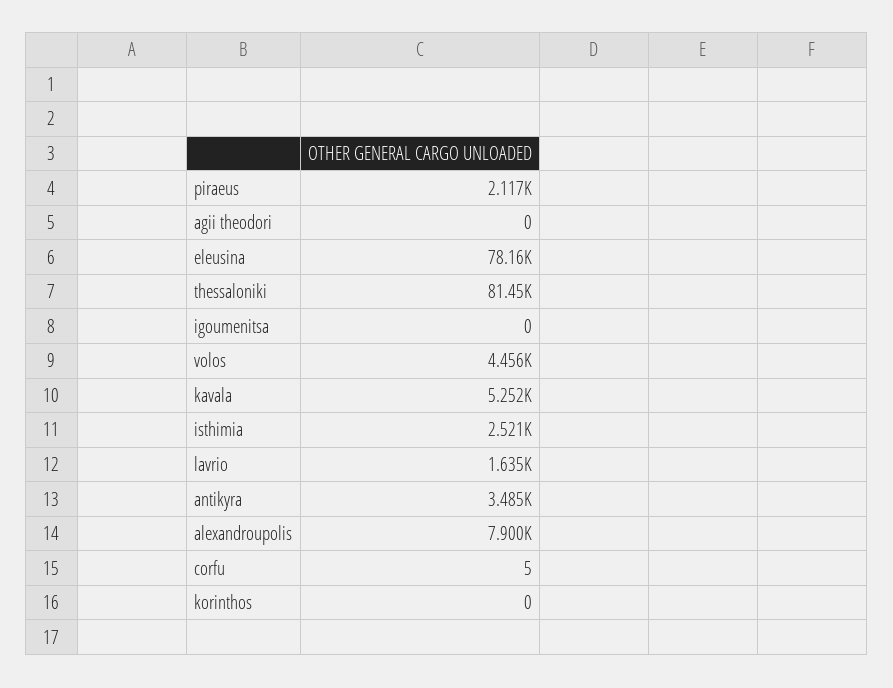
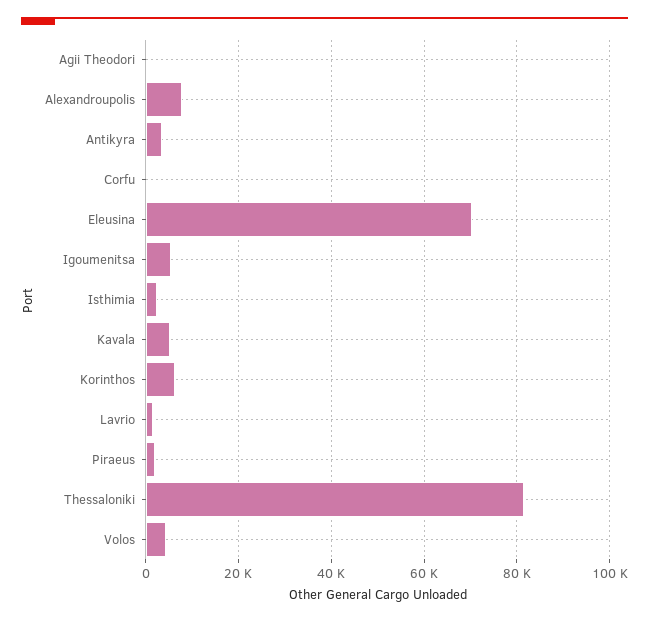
  {
    "piraeus": 2117,
    "agii theodori": 0,
-   "eleusina": 78160,
+   "eleusina": 70000,
    "thessaloniki": 81450,
-   "igoumenitsa": 0,
+   "igoumenitsa": 6000,
    "volos": 4456,
    "kavala": 5252,
    "isthimia": 2521,
    "lavrio": 1635,
    "antikyra": 3485,
    "alexandroupolis": 7900,
    "corfu": 5,
-   "korinthos": 0
+   "korinthos": 6000
  }

